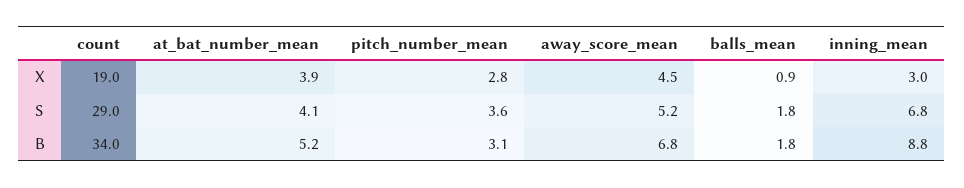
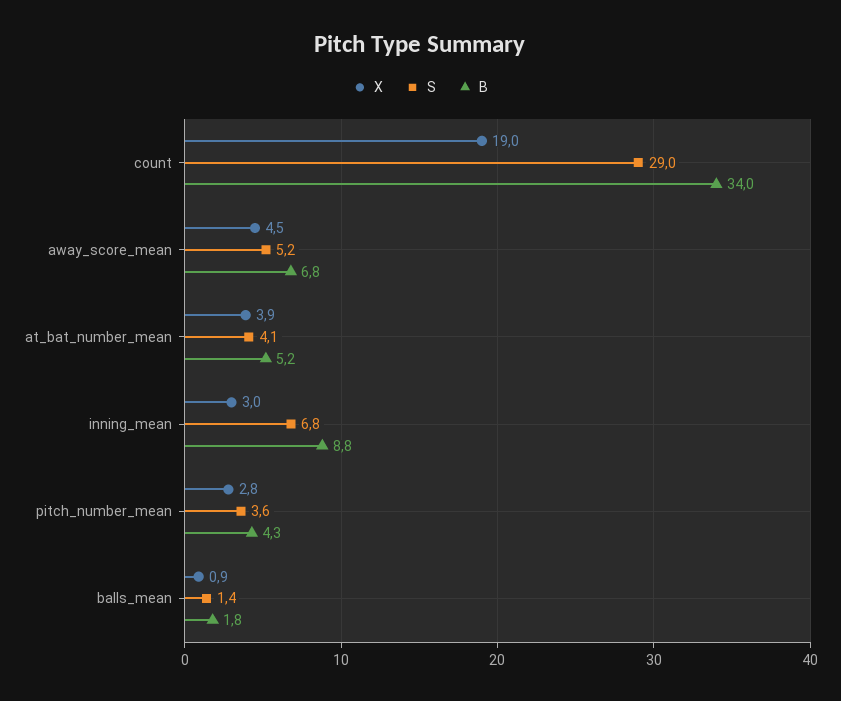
  {
    "X": {
      "count": 19,
      "at_bat_number_mean": 3.9,
      "pitch_number_mean": 2.8,
      "away_score_mean": 4.5,
      "balls_mean": 0.9,
      "inning_mean": 3
    },
    "S": {
      "count": 29,
      "at_bat_number_mean": 4.1,
      "pitch_number_mean": 3.6,
      "away_score_mean": 5.2,
-     "balls_mean": 1.8,
+     "balls_mean": 1.4,
      "inning_mean": 6.8
    },
    "B": {
      "count": 34,
      "at_bat_number_mean": 5.2,
-     "pitch_number_mean": 3.1,
+     "pitch_number_mean": 4.3,
      "away_score_mean": 6.8,
      "balls_mean": 1.8,
      "inning_mean": 8.8
    }
  }

